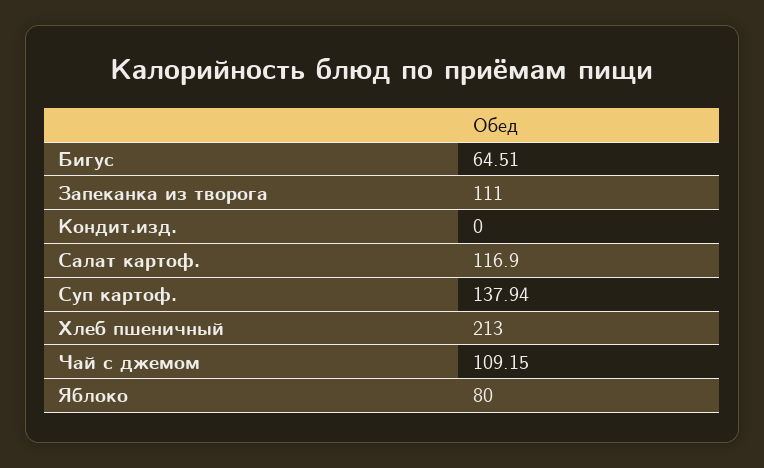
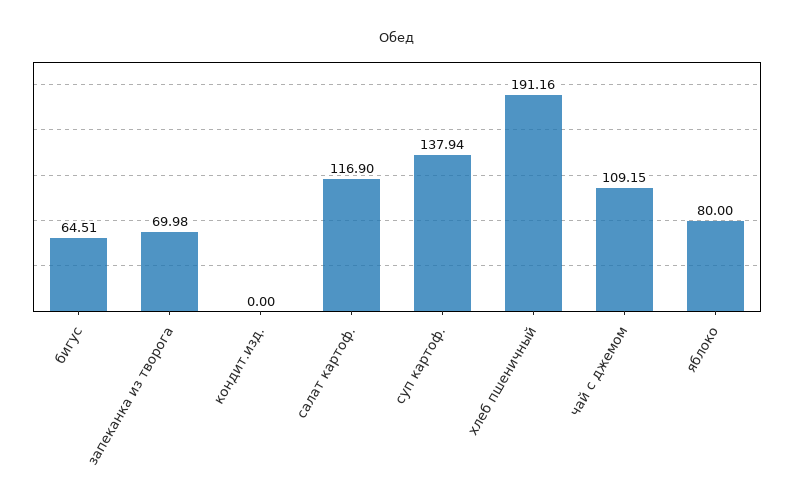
  {
    "Бигус": 64.51,
-   "Запеканка из творога": 111,
+   "Запеканка из творога": 69.98,
    "Кондит.изд.": 0,
    "Салат картоф.": 116.9,
    "Суп картоф.": 137.94,
-   "Хлеб пшеничный": 213,
+   "Хлеб пшеничный": 191.16,
    "Чай с джемом": 109.15,
    "Яблоко": 80
  }

